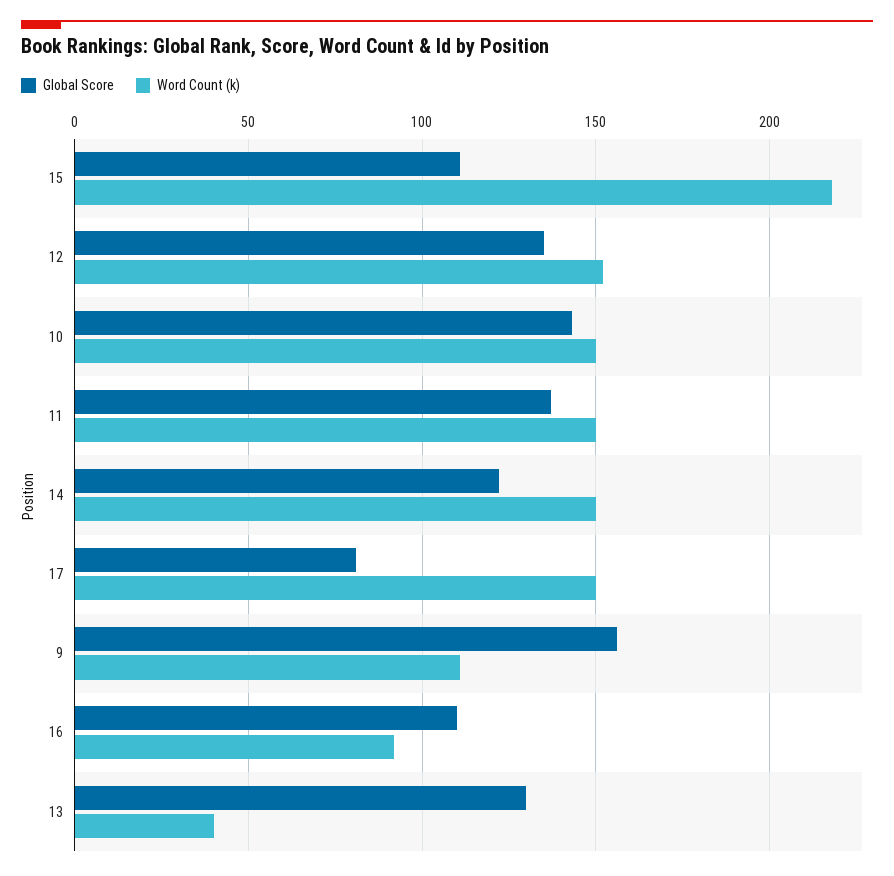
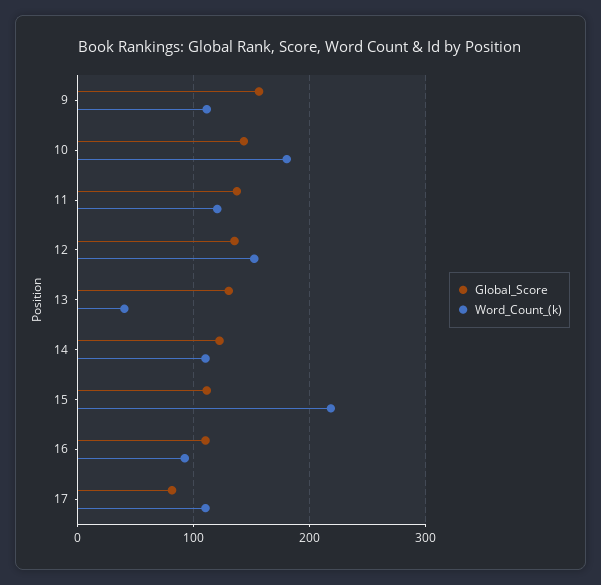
  {
    "Global Score": {
      "15": 110,
      "12": 135,
      "10": 145,
      "11": 135,
      "14": 120,
      "17": 80,
      "9": 155,
      "16": 110,
      "13": 130
    },
    "Word Count (k)": {
      "15": 220,
      "12": 150,
-     "10": 150,
+     "10": 180,
-     "11": 150,
+     "11": 120,
-     "14": 150,
+     "14": 110,
-     "17": 150,
+     "17": 110,
      "9": 110,
      "16": 90,
      "13": 40
    }
  }

